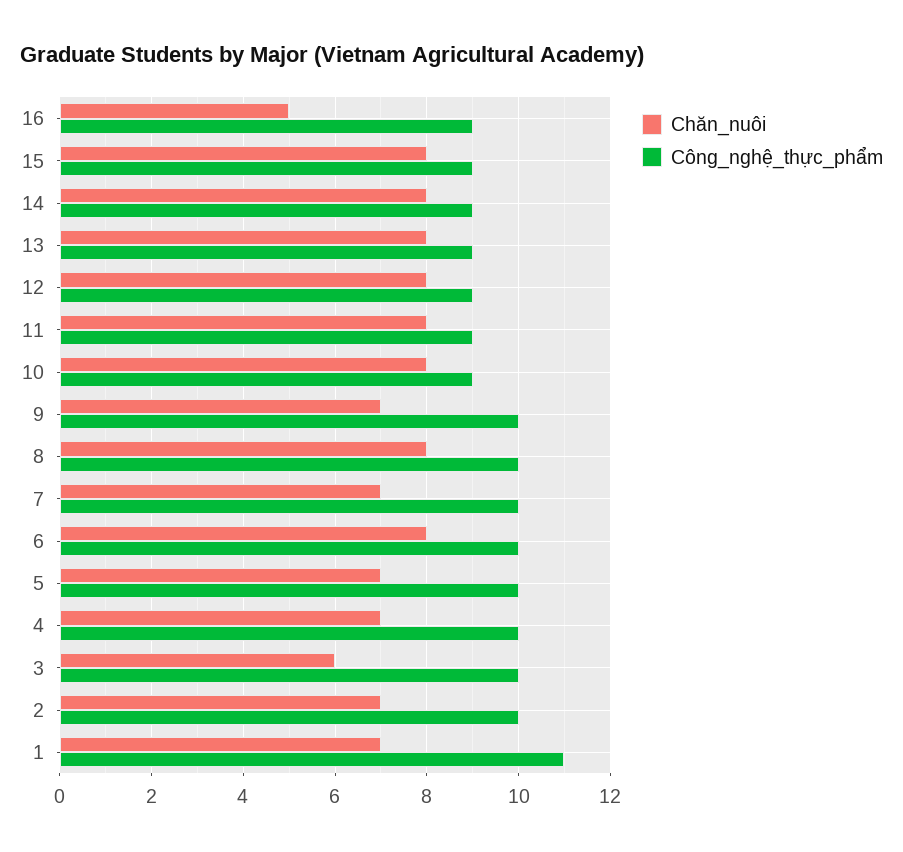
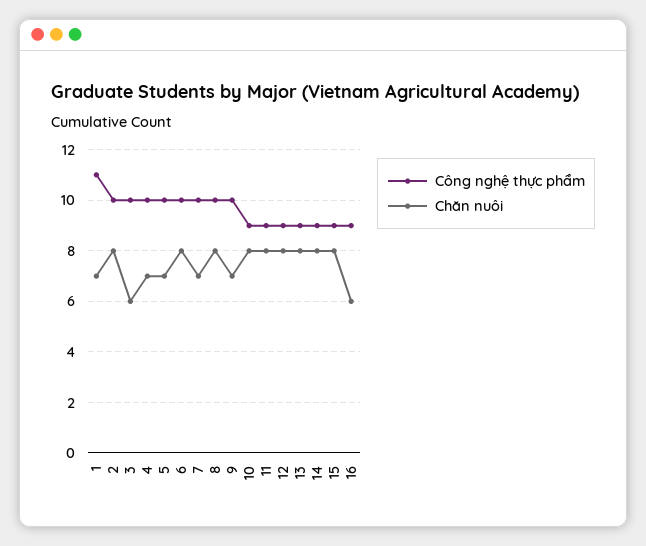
  {
    "Chăn_nuôi": {
-     "16": 5,
+     "16": 6,
      "15": 8,
      "14": 8,
      "13": 8,
      "12": 8,
      "11": 8,
      "10": 8,
      "9": 7,
      "8": 8,
      "7": 7,
      "6": 8,
      "5": 7,
      "4": 7,
      "3": 6,
-     "2": 7,
+     "2": 8,
      "1": 7
    },
    "Công_nghệ_thực_phẩm": {
      "16": 9,
      "15": 9,
      "14": 9,
      "13": 9,
      "12": 9,
      "11": 9,
      "10": 9,
      "9": 10,
      "8": 10,
      "7": 10,
      "6": 10,
      "5": 10,
      "4": 10,
      "3": 10,
      "2": 10,
      "1": 11
    }
  }

